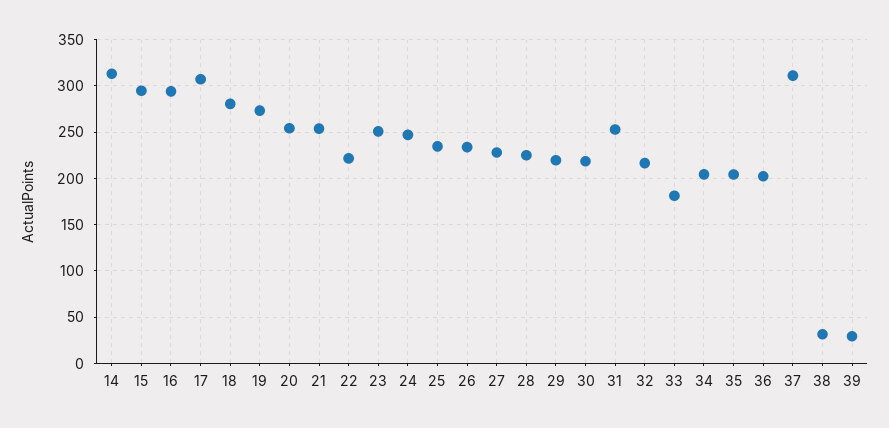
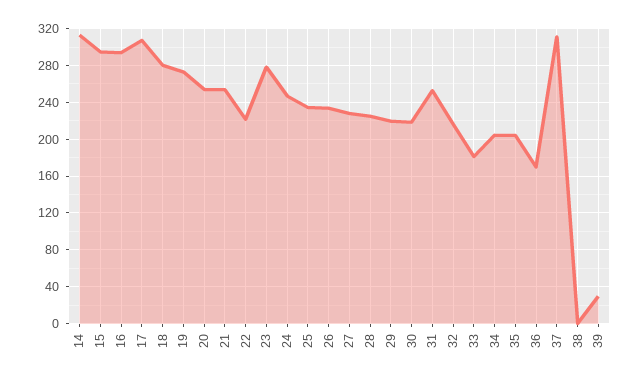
  {
    "14": 310,
    "15": 290,
    "16": 290,
    "17": 310,
    "18": 280,
    "19": 270,
    "20": 250,
    "21": 250,
    "22": 220,
-   "23": 250,
+   "23": 280,
    "24": 250,
    "25": 230,
    "26": 230,
    "27": 230,
    "28": 230,
    "29": 220,
    "30": 220,
    "31": 250,
    "32": 220,
    "33": 180,
    "34": 200,
    "35": 200,
-   "36": 200,
+   "36": 170,
    "37": 310,
-   "38": 30,
+   "38": 0,
    "39": 30
  }

